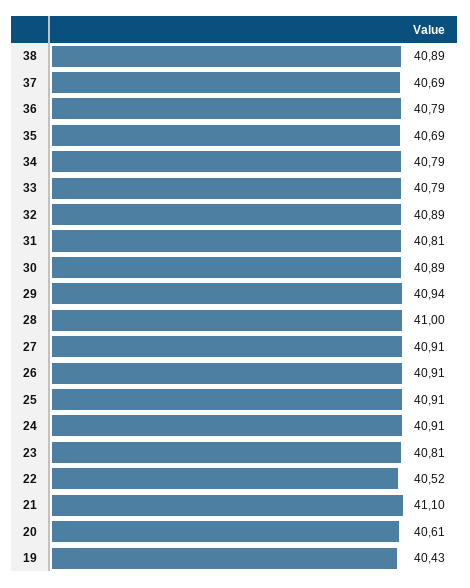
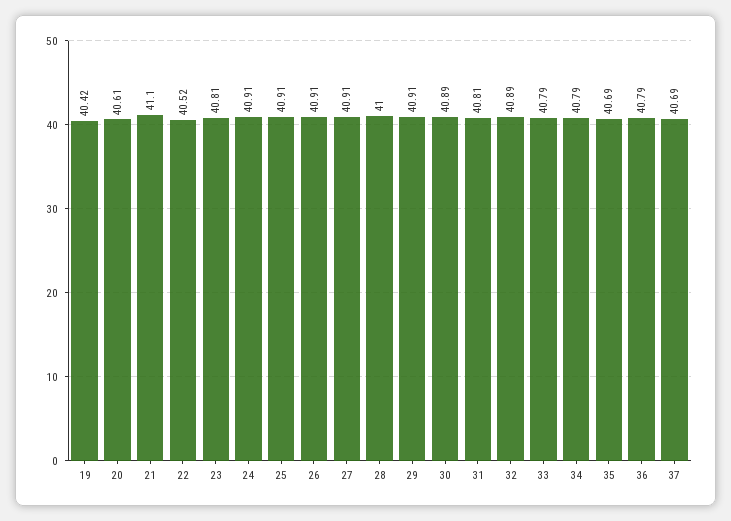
  {
-   "38": 40.89,
    "37": 40.69,
    "36": 40.79,
    "35": 40.69,
    "34": 40.79,
    "33": 40.79,
    "32": 40.89,
    "31": 40.81,
    "30": 40.89,
-   "29": 40.94,
+   "29": 40.91,
    "28": 41,
    "27": 40.91,
    "26": 40.91,
    "25": 40.91,
    "24": 40.91,
    "23": 40.81,
    "22": 40.52,
    "21": 41.1,
    "20": 40.61,
-   "19": 40.43
+   "19": 40.42
  }

